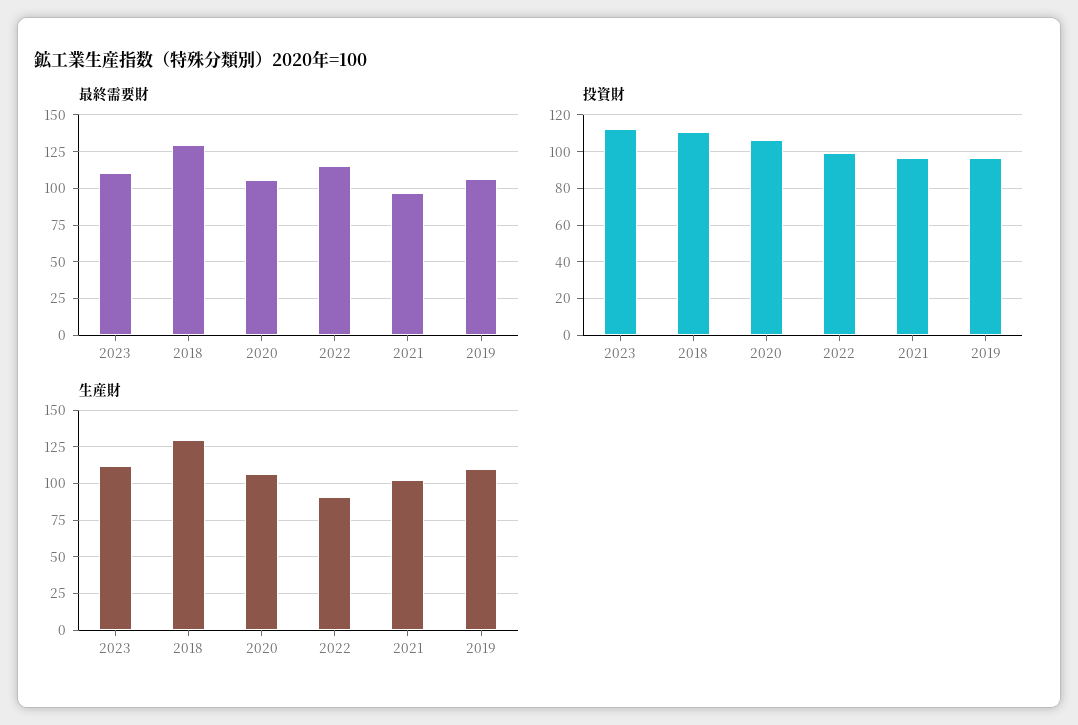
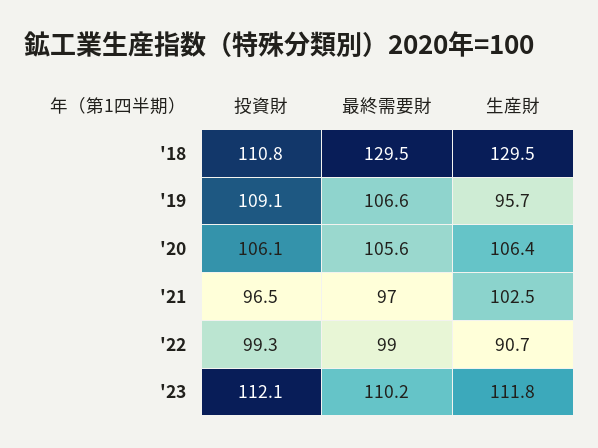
  {
    "最終需要財": {
      "2023": 110.2,
      "2018": 129.5,
      "2020": 105.6,
-     "2022": 115,
+     "2022": 99,
      "2021": 97,
      "2019": 106.6
    },
    "投資財": {
      "2023": 112.1,
      "2018": 110.8,
      "2020": 106.1,
      "2022": 99.3,
      "2021": 96.5,
-     "2019": 95
+     "2019": 109.1
    },
    "生産財": {
      "2023": 111.8,
      "2018": 129.5,
      "2020": 106.4,
      "2022": 90.7,
      "2021": 102.5,
-     "2019": 110
+     "2019": 95.7
    }
  }

